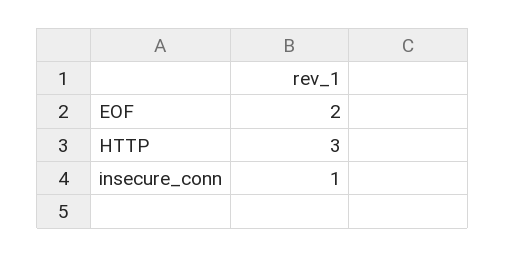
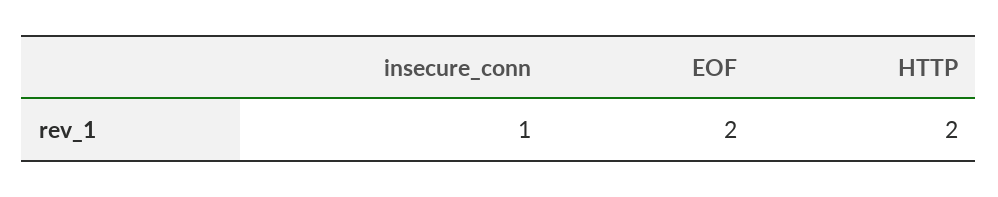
  {
    "EOF": 2,
-   "HTTP": 3,
+   "HTTP": 2,
    "insecure_conn": 1
  }

